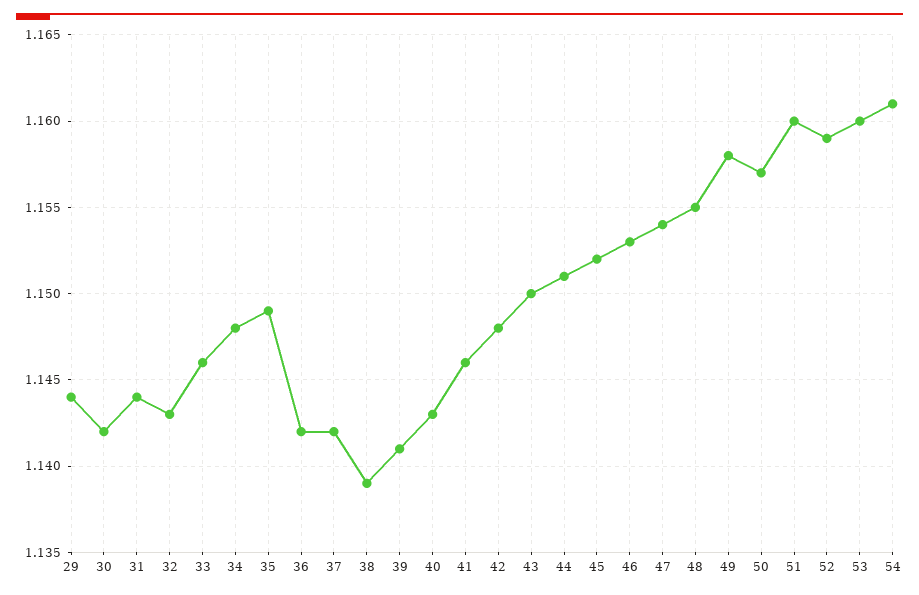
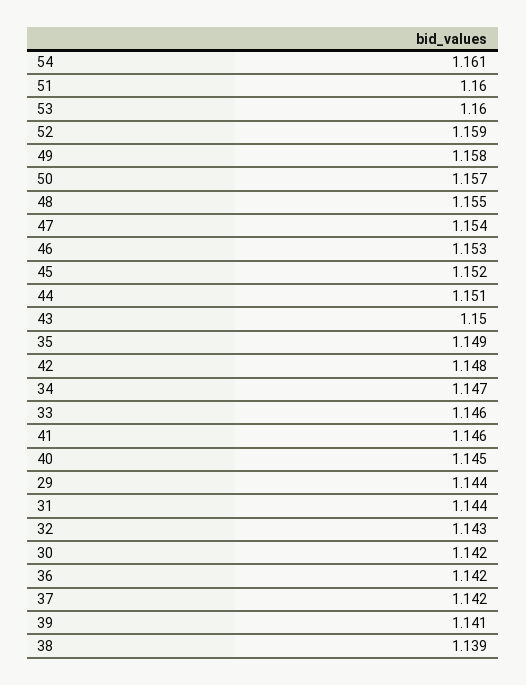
  {
    "29": 1.144,
    "30": 1.142,
    "31": 1.144,
    "32": 1.143,
    "33": 1.146,
-   "34": 1.148,
+   "34": 1.147,
    "35": 1.149,
    "36": 1.142,
    "37": 1.142,
    "38": 1.139,
    "39": 1.141,
-   "40": 1.143,
+   "40": 1.145,
    "41": 1.146,
    "42": 1.148,
    "43": 1.15,
    "44": 1.151,
    "45": 1.152,
    "46": 1.153,
    "47": 1.154,
    "48": 1.155,
    "49": 1.158,
    "50": 1.157,
    "51": 1.16,
    "52": 1.159,
    "53": 1.16,
    "54": 1.161
  }

